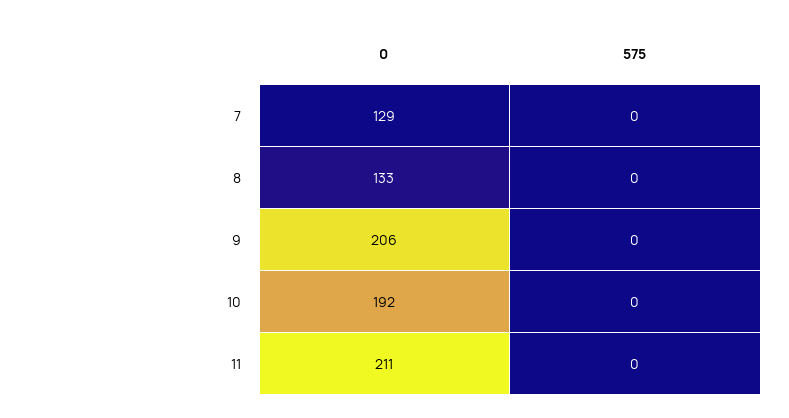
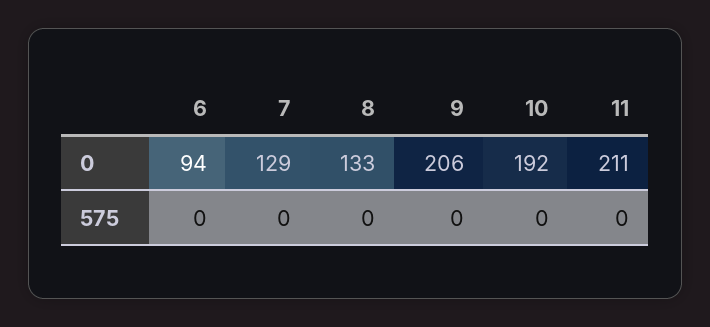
  {
    "0": {
      "7": 129,
      "8": 133,
      "9": 206,
      "10": 192,
-     "11": 211
+     "11": 211,
+     "6": 94
    },
    "575": {
      "7": 0,
      "8": 0,
      "9": 0,
      "10": 0,
-     "11": 0
+     "11": 0,
+     "6": 0
    }
  }

